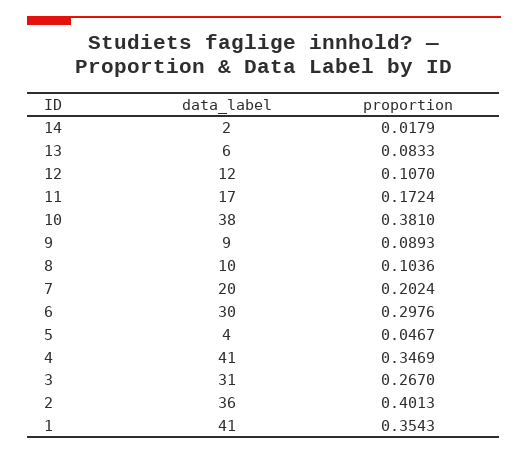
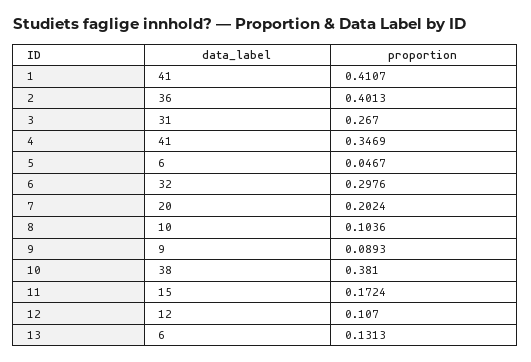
  {
    "data_label": {
-     "14": 2,
      "13": 6,
      "12": 12,
-     "11": 17,
+     "11": 15,
      "10": 38,
      "9": 9,
      "8": 10,
      "7": 20,
-     "6": 30,
+     "6": 32,
-     "5": 4,
+     "5": 6,
      "4": 41,
      "3": 31,
      "2": 36,
      "1": 41
    },
    "proportion": {
-     "14": 0.0179,
-     "13": 0.0833,
+     "13": 0.1313,
      "12": 0.107,
      "11": 0.1724,
      "10": 0.381,
      "9": 0.0893,
      "8": 0.1036,
      "7": 0.2024,
      "6": 0.2976,
      "5": 0.0467,
      "4": 0.3469,
      "3": 0.267,
      "2": 0.4013,
-     "1": 0.3543
+     "1": 0.4107
    }
  }

